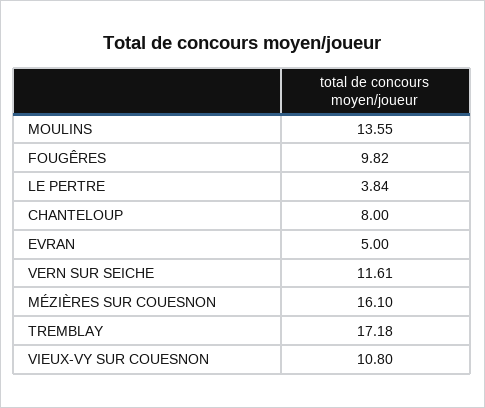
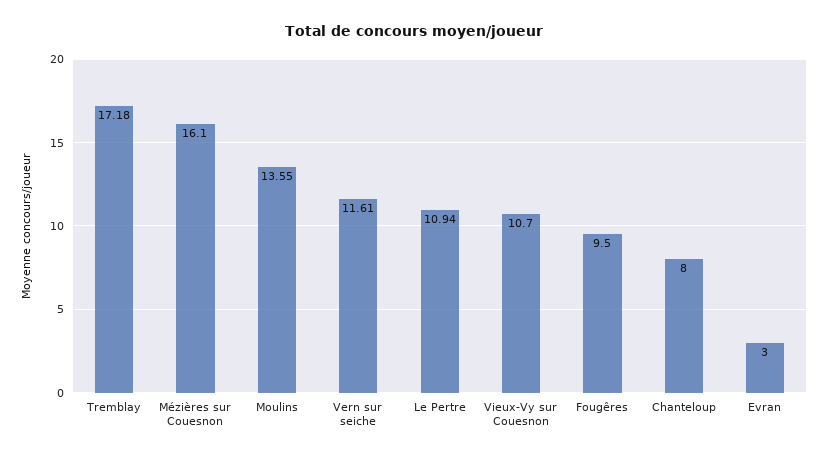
  {
    "MOULINS": 13.55,
-   "FOUGÊRES": 9.82,
+   "FOUGÊRES": 9.5,
-   "LE PERTRE": 3.84,
+   "LE PERTRE": 10.94,
    "CHANTELOUP": 8,
-   "EVRAN": 5,
+   "EVRAN": 3,
    "VERN SUR SEICHE": 11.61,
    "MÉZIÈRES SUR COUESNON": 16.1,
    "TREMBLAY": 17.18,
-   "VIEUX-VY SUR COUESNON": 10.8
+   "VIEUX-VY SUR COUESNON": 10.7
  }

